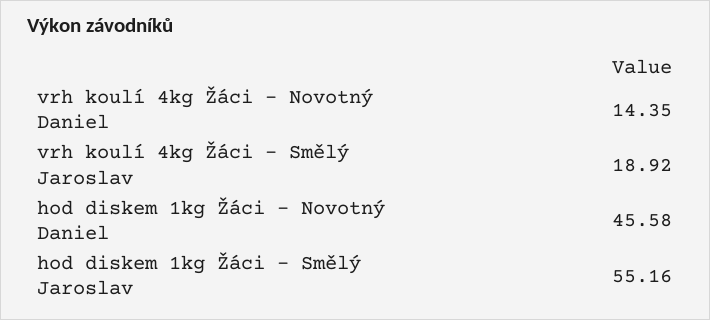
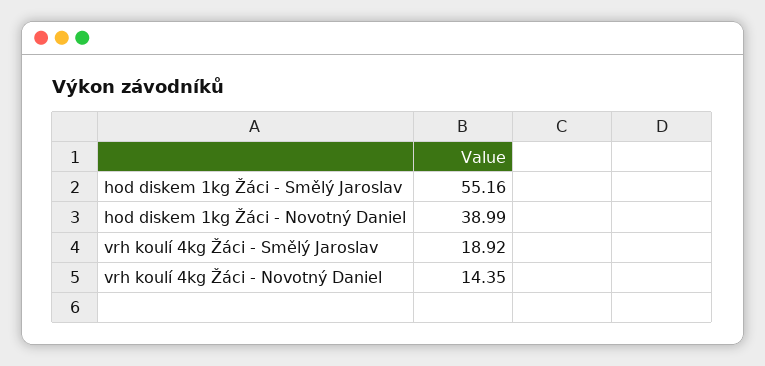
  {
    "vrh koulí 4kg Žáci - Novotný Daniel": 14.35,
    "vrh koulí 4kg Žáci - Smělý Jaroslav": 18.92,
-   "hod diskem 1kg Žáci - Novotný Daniel": 45.58,
+   "hod diskem 1kg Žáci - Novotný Daniel": 38.99,
    "hod diskem 1kg Žáci - Smělý Jaroslav": 55.16
  }

